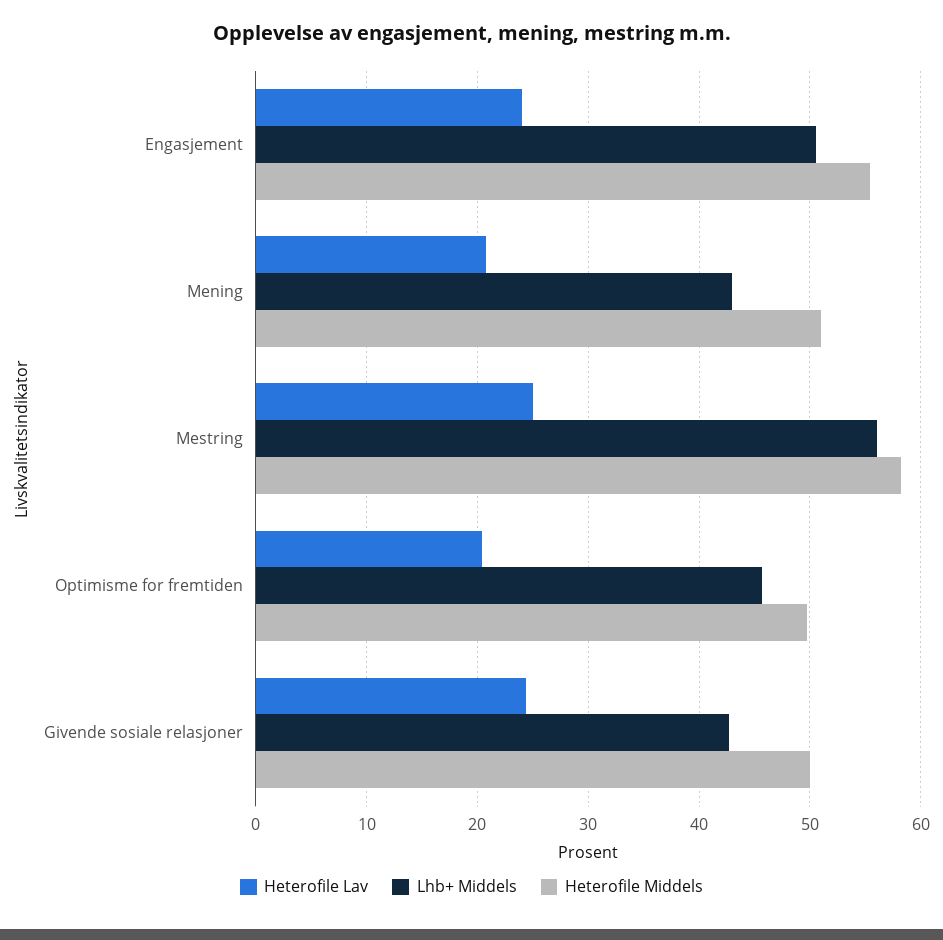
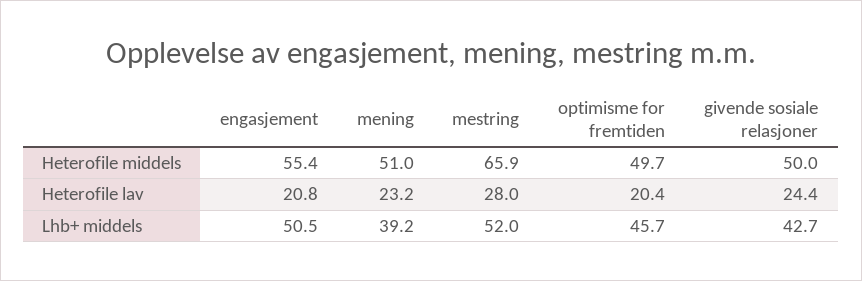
  {
    "Heterofile Lav": {
-     "Engasjement": 24,
+     "Engasjement": 20.8,
-     "Mening": 21,
+     "Mening": 23.2,
-     "Mestring": 25,
+     "Mestring": 28,
      "Optimisme for fremtiden": 20.4,
      "Givende sosiale relasjoner": 24.4
    },
    "Lhb+ Middels": {
      "Engasjement": 50.5,
-     "Mening": 43,
+     "Mening": 39.2,
-     "Mestring": 56,
+     "Mestring": 52,
      "Optimisme for fremtiden": 45.7,
      "Givende sosiale relasjoner": 42.7
    },
    "Heterofile Middels": {
      "Engasjement": 55.4,
      "Mening": 51,
-     "Mestring": 58,
+     "Mestring": 65.9,
      "Optimisme for fremtiden": 49.7,
      "Givende sosiale relasjoner": 50
    }
  }

